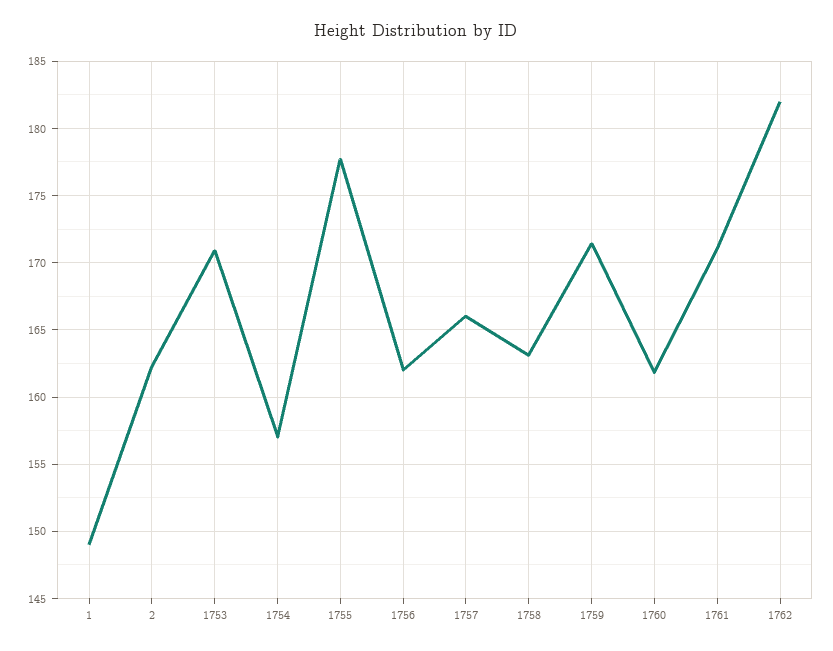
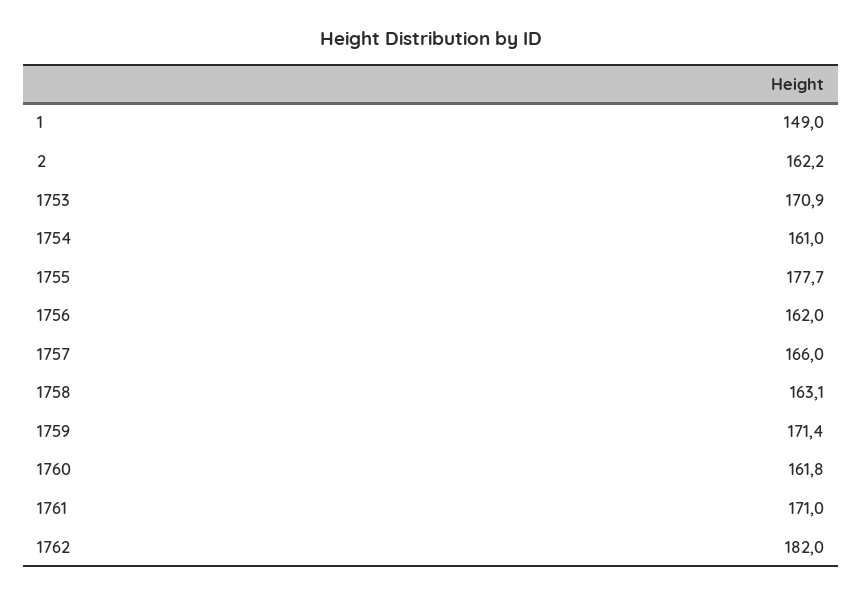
  {
    "1": 149,
    "2": 162.2,
    "1753": 170.9,
-   "1754": 157,
+   "1754": 161,
    "1755": 177.7,
    "1756": 162,
    "1757": 166,
    "1758": 163.1,
    "1759": 171.4,
    "1760": 161.8,
    "1761": 171,
    "1762": 182
  }

